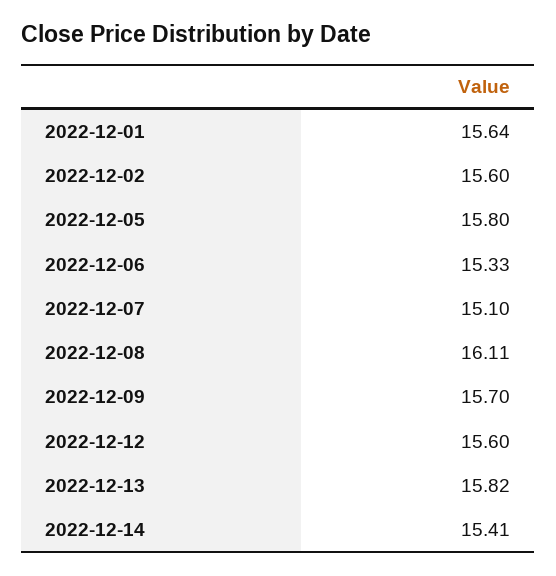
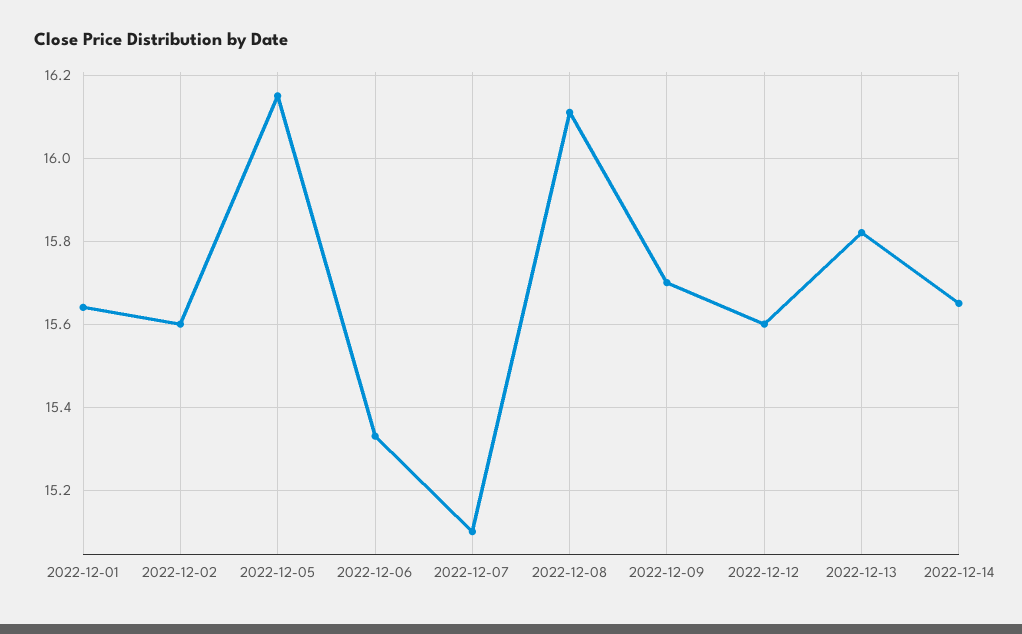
  {
    "2022-12-01": 15.64,
    "2022-12-02": 15.6,
-   "2022-12-05": 15.8,
+   "2022-12-05": 16.15,
    "2022-12-06": 15.33,
    "2022-12-07": 15.1,
    "2022-12-08": 16.11,
    "2022-12-09": 15.7,
    "2022-12-12": 15.6,
    "2022-12-13": 15.82,
-   "2022-12-14": 15.41
+   "2022-12-14": 15.65
  }

